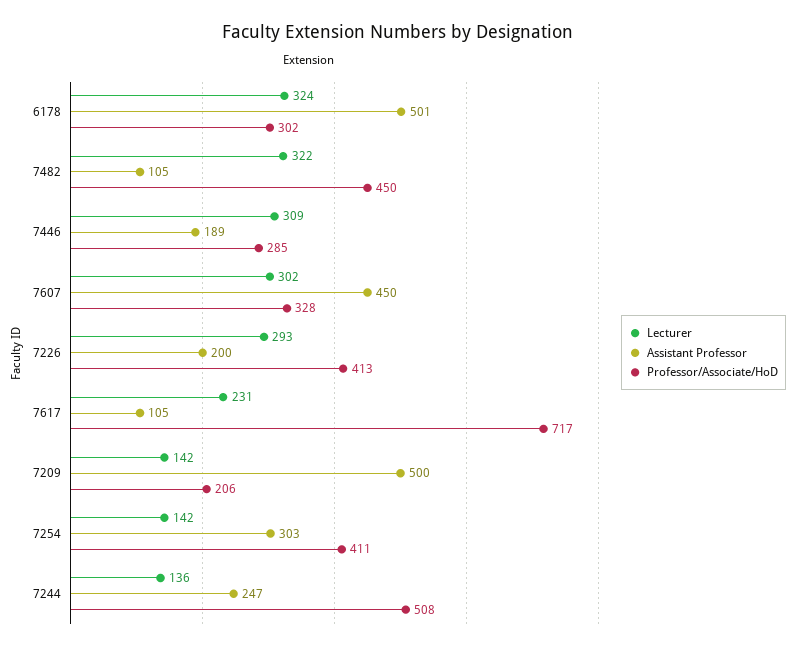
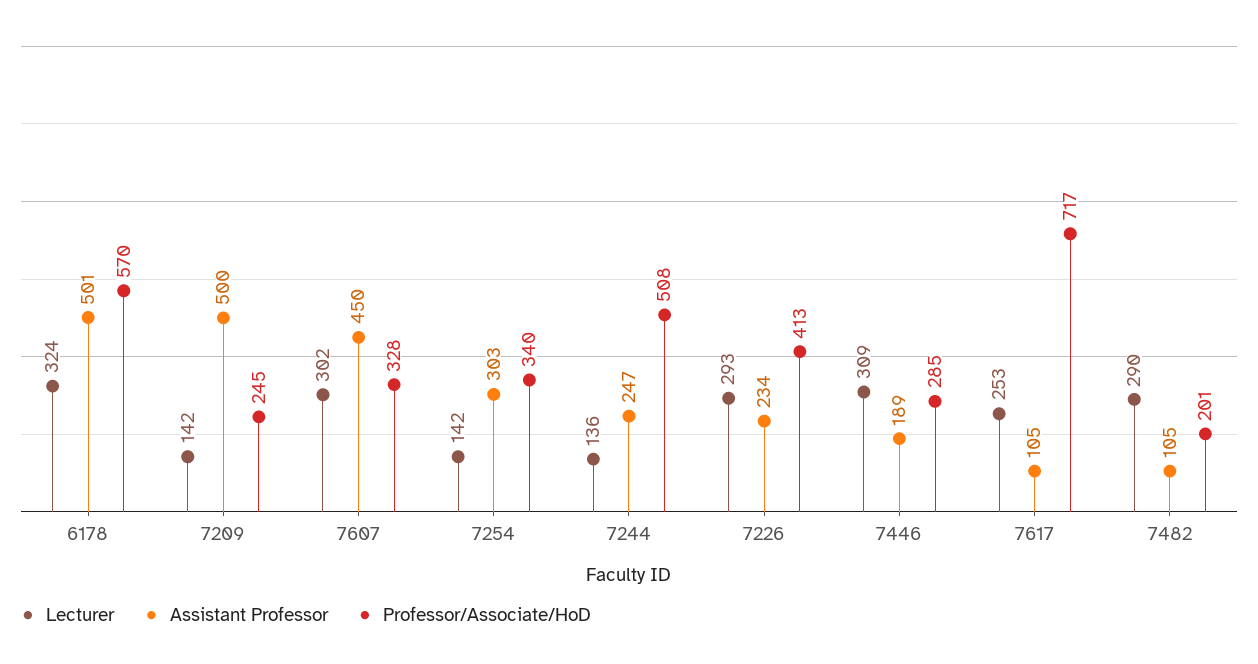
  {
    "Lecturer": {
      "6178": 324,
-     "7482": 322,
+     "7482": 290,
      "7446": 309,
      "7607": 302,
      "7226": 293,
-     "7617": 231,
+     "7617": 253,
      "7209": 142,
      "7254": 142,
      "7244": 136
    },
    "Assistant Professor": {
      "6178": 501,
      "7482": 105,
      "7446": 189,
      "7607": 450,
-     "7226": 200,
+     "7226": 234,
      "7617": 105,
      "7209": 500,
      "7254": 303,
      "7244": 247
    },
    "Professor/Associate/HoD": {
-     "6178": 302,
+     "6178": 570,
-     "7482": 450,
+     "7482": 201,
      "7446": 285,
      "7607": 328,
      "7226": 413,
      "7617": 717,
-     "7209": 206,
+     "7209": 245,
-     "7254": 411,
+     "7254": 340,
      "7244": 508
    }
  }

